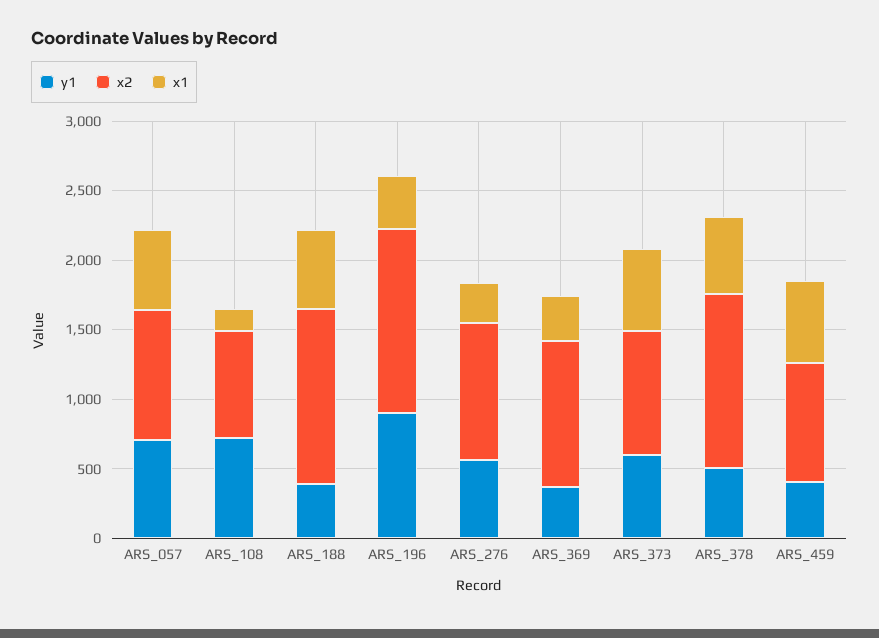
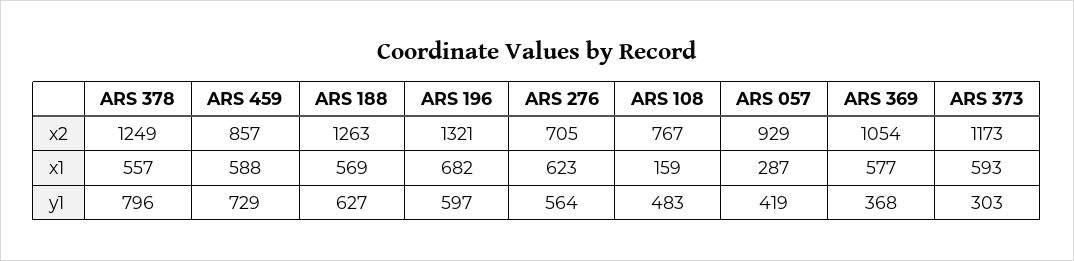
  {
    "y1": {
-     "ARS_057": 700,
+     "ARS_057": 419,
-     "ARS_108": 700,
+     "ARS_108": 483,
-     "ARS_188": 400,
+     "ARS_188": 627,
-     "ARS_196": 900,
+     "ARS_196": 597,
      "ARS_276": 564,
      "ARS_369": 368,
-     "ARS_373": 600,
+     "ARS_373": 303,
-     "ARS_378": 500,
+     "ARS_378": 796,
-     "ARS_459": 400
+     "ARS_459": 729
    },
    "x2": {
      "ARS_057": 929,
      "ARS_108": 767,
      "ARS_188": 1263,
      "ARS_196": 1321,
-     "ARS_276": 1000,
+     "ARS_276": 705,
      "ARS_369": 1054,
-     "ARS_373": 900,
+     "ARS_373": 1173,
      "ARS_378": 1249,
      "ARS_459": 857
    },
    "x1": {
-     "ARS_057": 600,
+     "ARS_057": 287,
      "ARS_108": 159,
      "ARS_188": 569,
-     "ARS_196": 400,
+     "ARS_196": 682,
-     "ARS_276": 300,
+     "ARS_276": 623,
-     "ARS_369": 300,
+     "ARS_369": 577,
      "ARS_373": 593,
      "ARS_378": 557,
      "ARS_459": 588
    }
  }

